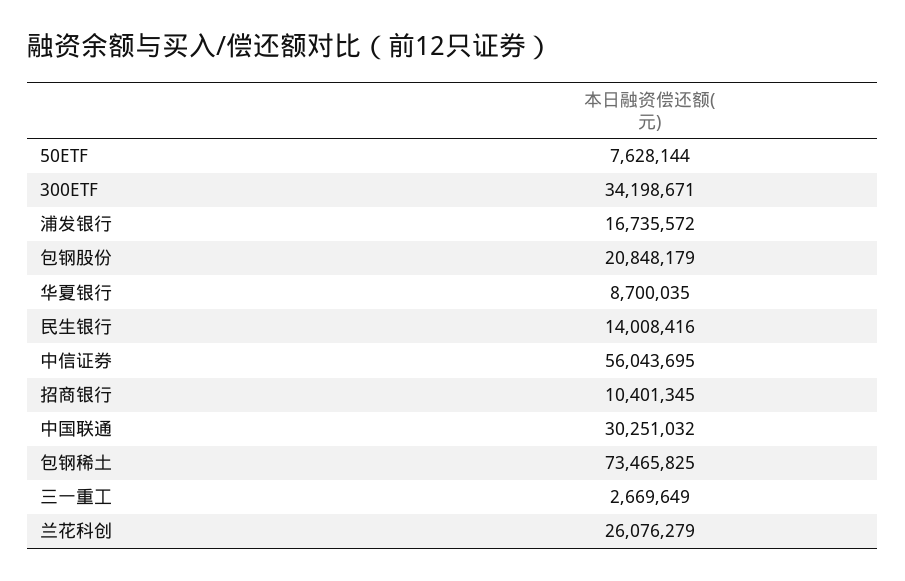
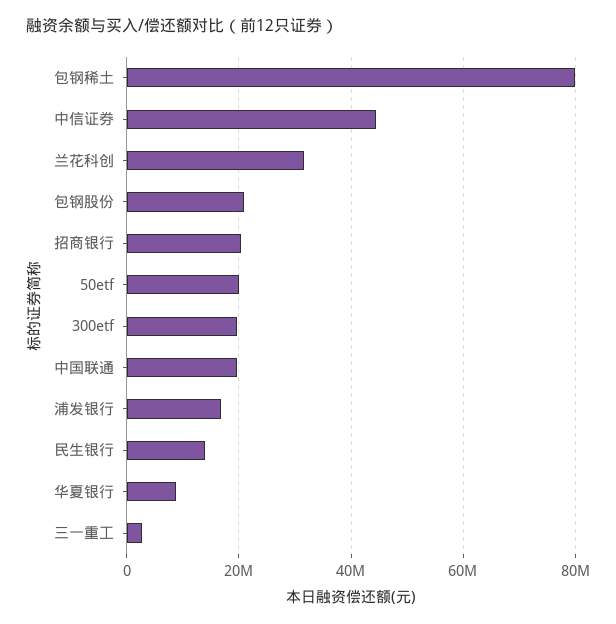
  {
-   "50ETF": 7628144,
+   "50ETF": 20000000,
-   "300ETF": 34198671,
+   "300ETF": 20000000,
    "浦发银行": 16735572,
    "包钢股份": 20848179,
    "华夏银行": 8700035,
    "民生银行": 14008416,
-   "中信证券": 56043695,
+   "中信证券": 44000000,
-   "招商银行": 10401345,
+   "招商银行": 20000000,
-   "中国联通": 30251032,
+   "中国联通": 20000000,
-   "包钢稀土": 73465825,
+   "包钢稀土": 80000000,
    "三一重工": 2669649,
-   "兰花科创": 26076279
+   "兰花科创": 32000000
  }

